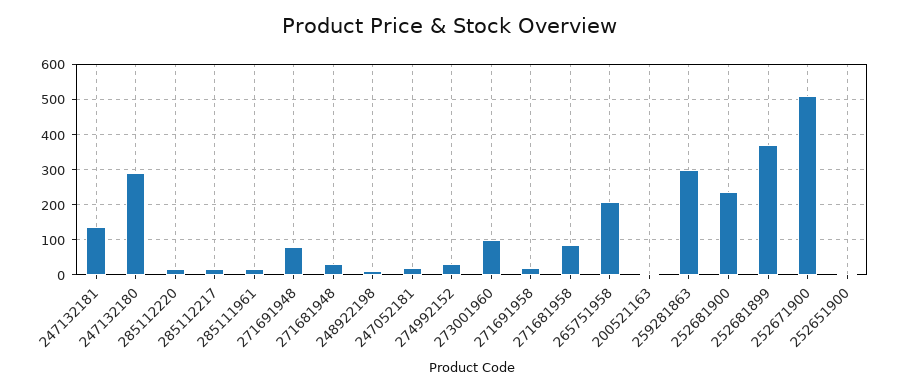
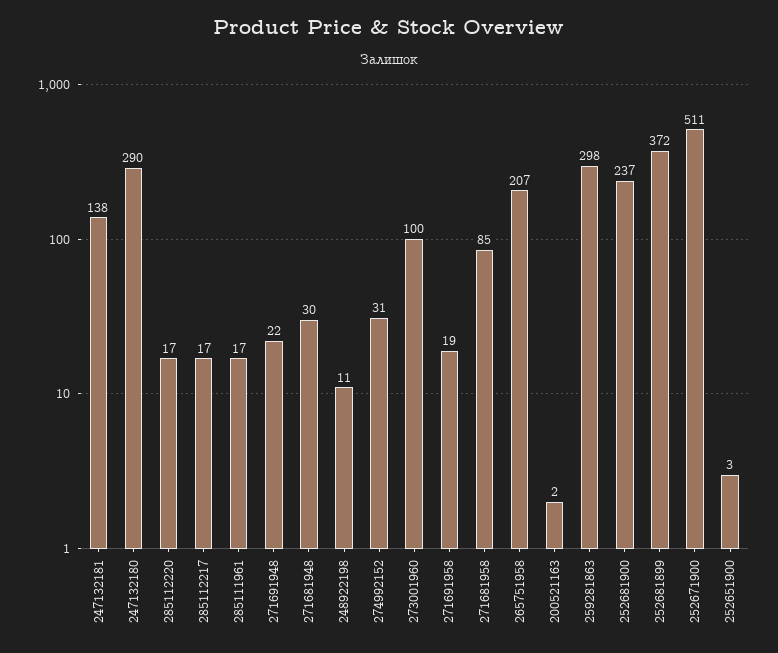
  {
    "247132181": 138,
    "247132180": 290,
    "285112220": 17,
    "285112217": 17,
    "285111961": 17,
-   "271691948": 80,
+   "271691948": 22,
    "271681948": 30,
    "248922198": 11,
-   "247052181": 20,
    "274992152": 31,
    "273001960": 100,
    "271691958": 19,
    "271681958": 85,
    "265751958": 207,
    "200521163": 2,
    "259281863": 298,
    "252681900": 237,
    "252681899": 372,
    "252671900": 511,
    "252651900": 3
  }

